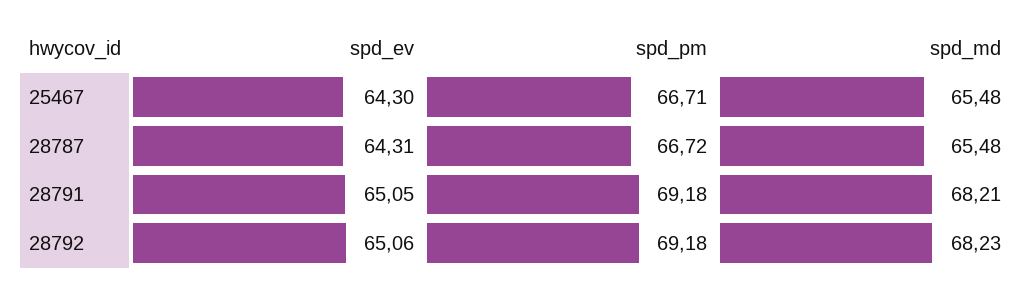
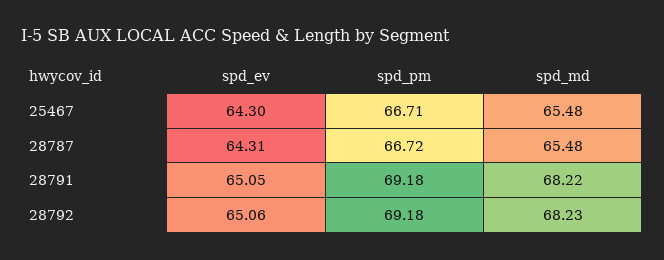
  {
    "spd_ev": {
      "25467": 64.3,
      "28787": 64.31,
      "28791": 65.05,
      "28792": 65.06
    },
    "spd_pm": {
      "25467": 66.71,
      "28787": 66.72,
      "28791": 69.18,
      "28792": 69.18
    },
    "spd_md": {
      "25467": 65.48,
      "28787": 65.48,
-     "28791": 68.21,
+     "28791": 68.22,
      "28792": 68.23
    }
  }

